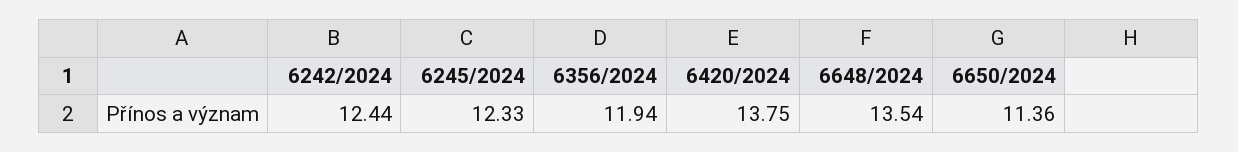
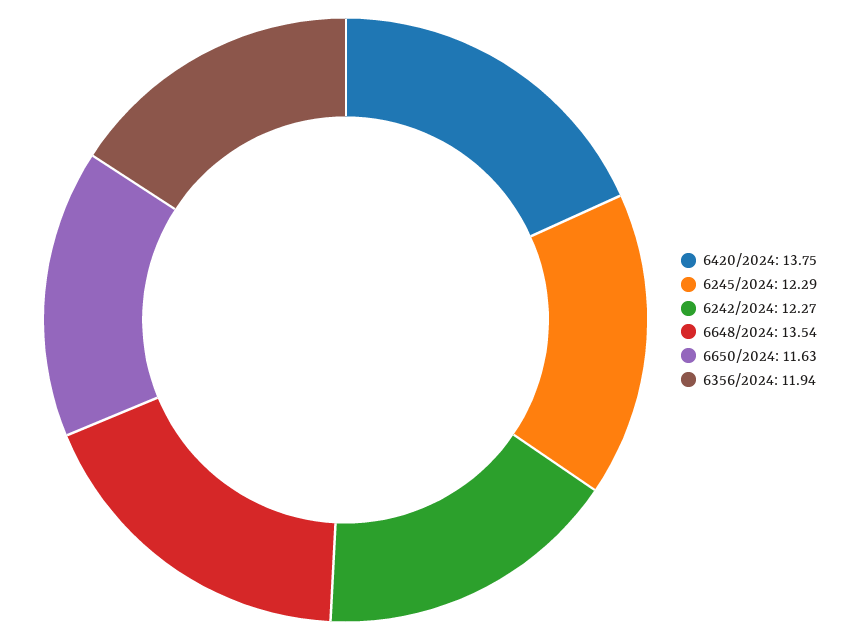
  {
-   "6242/2024": 12.44,
+   "6242/2024": 12.27,
-   "6245/2024": 12.33,
+   "6245/2024": 12.29,
    "6356/2024": 11.94,
    "6420/2024": 13.75,
    "6648/2024": 13.54,
-   "6650/2024": 11.36
+   "6650/2024": 11.63
  }

